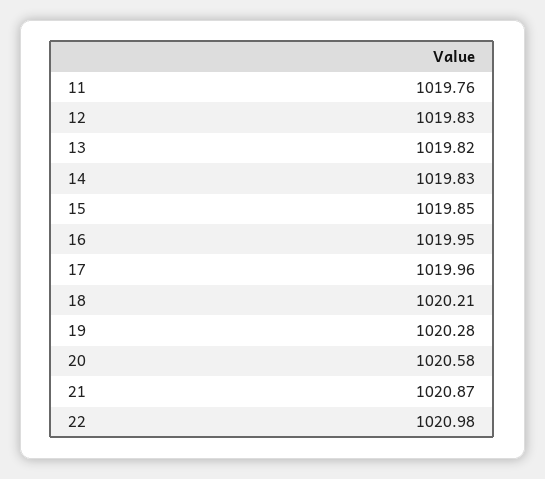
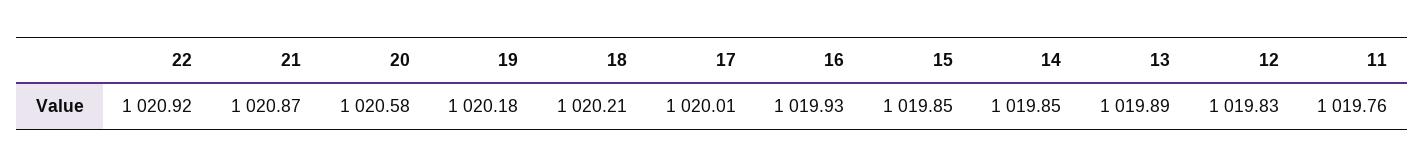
  {
    "11": 1019.76,
    "12": 1019.83,
-   "13": 1019.82,
+   "13": 1019.89,
-   "14": 1019.83,
+   "14": 1019.85,
    "15": 1019.85,
-   "16": 1019.95,
+   "16": 1019.93,
-   "17": 1019.96,
+   "17": 1020.01,
    "18": 1020.21,
-   "19": 1020.28,
+   "19": 1020.18,
    "20": 1020.58,
    "21": 1020.87,
-   "22": 1020.98
+   "22": 1020.92
  }

